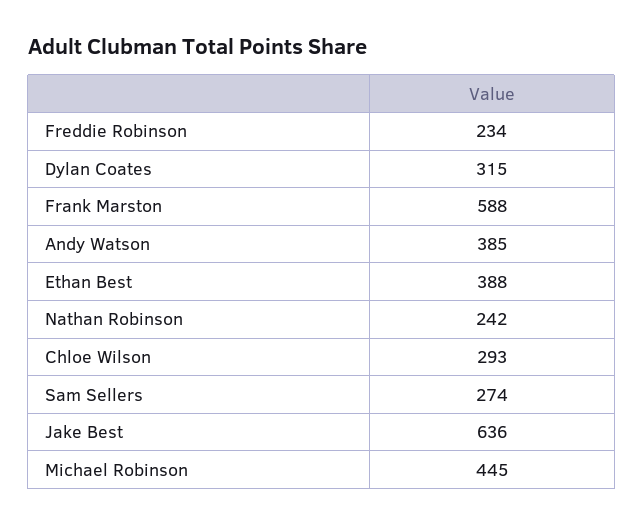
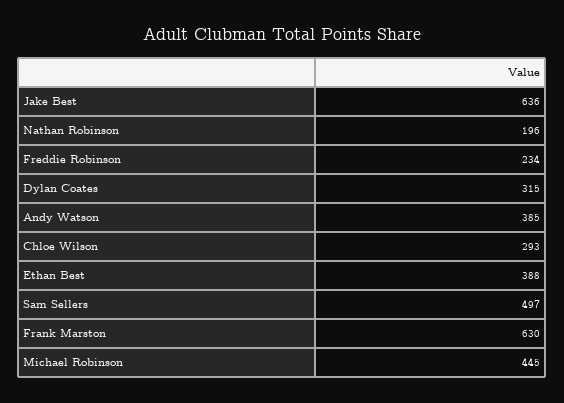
  {
    "Freddie Robinson": 234,
    "Dylan Coates": 315,
-   "Frank Marston": 588,
+   "Frank Marston": 630,
    "Andy Watson": 385,
    "Ethan Best": 388,
-   "Nathan Robinson": 242,
+   "Nathan Robinson": 196,
    "Chloe Wilson": 293,
-   "Sam Sellers": 274,
+   "Sam Sellers": 497,
    "Jake Best": 636,
    "Michael Robinson": 445
  }

